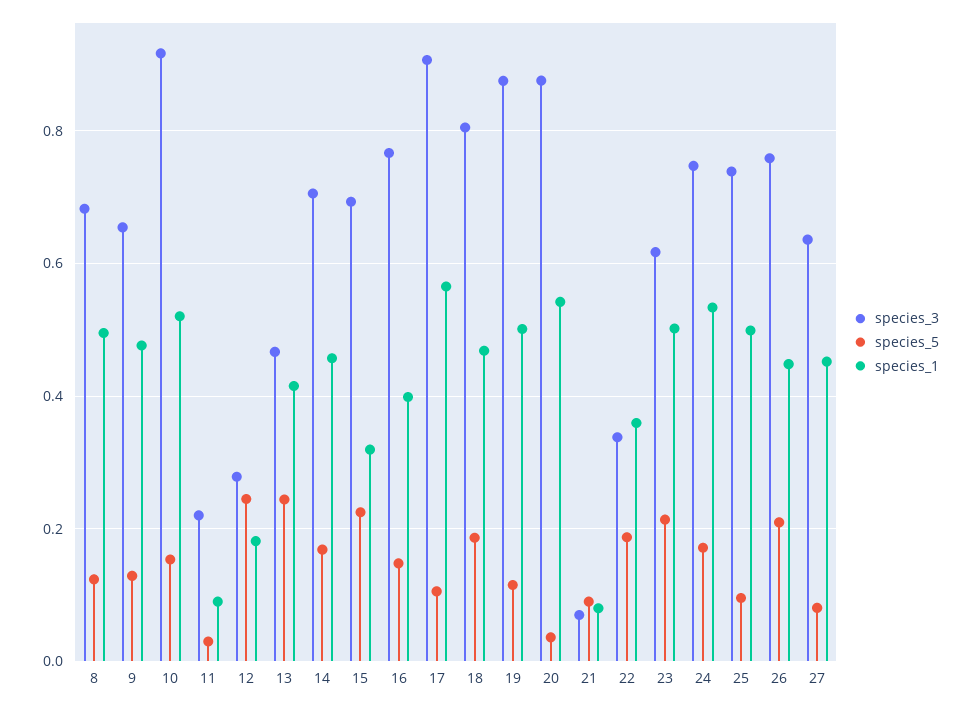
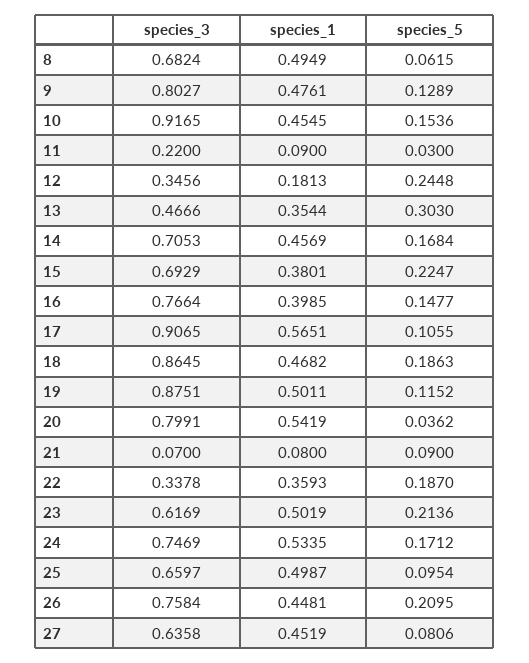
  {
    "species_3": {
      "8": 0.6824,
-     "9": 0.66,
+     "9": 0.8027,
      "10": 0.9165,
      "11": 0.22,
-     "12": 0.28,
+     "12": 0.3456,
      "13": 0.4666,
      "14": 0.7053,
      "15": 0.6929,
      "16": 0.7664,
      "17": 0.9065,
-     "18": 0.8,
+     "18": 0.8645,
      "19": 0.8751,
-     "20": 0.88,
+     "20": 0.7991,
      "21": 0.07,
      "22": 0.3378,
      "23": 0.6169,
      "24": 0.7469,
-     "25": 0.74,
+     "25": 0.6597,
      "26": 0.7584,
      "27": 0.6358
    },
    "species_5": {
-     "8": 0.12,
+     "8": 0.0615,
      "9": 0.1289,
      "10": 0.1536,
      "11": 0.03,
      "12": 0.2448,
-     "13": 0.24,
+     "13": 0.303,
      "14": 0.1684,
      "15": 0.2247,
      "16": 0.1477,
      "17": 0.1055,
      "18": 0.1863,
      "19": 0.1152,
      "20": 0.0362,
      "21": 0.09,
      "22": 0.187,
      "23": 0.2136,
      "24": 0.1712,
      "25": 0.0954,
      "26": 0.2095,
      "27": 0.0806
    },
    "species_1": {
      "8": 0.4949,
      "9": 0.4761,
-     "10": 0.52,
+     "10": 0.4545,
      "11": 0.09,
      "12": 0.1813,
-     "13": 0.42,
+     "13": 0.3544,
      "14": 0.4569,
-     "15": 0.32,
+     "15": 0.3801,
      "16": 0.3985,
      "17": 0.5651,
      "18": 0.4682,
      "19": 0.5011,
      "20": 0.5419,
      "21": 0.08,
      "22": 0.3593,
      "23": 0.5019,
      "24": 0.5335,
      "25": 0.4987,
      "26": 0.4481,
      "27": 0.4519
    }
  }

